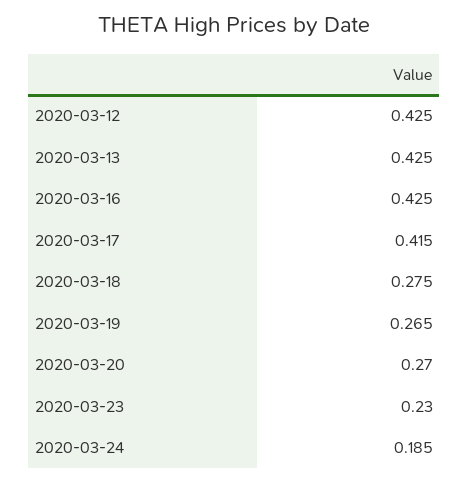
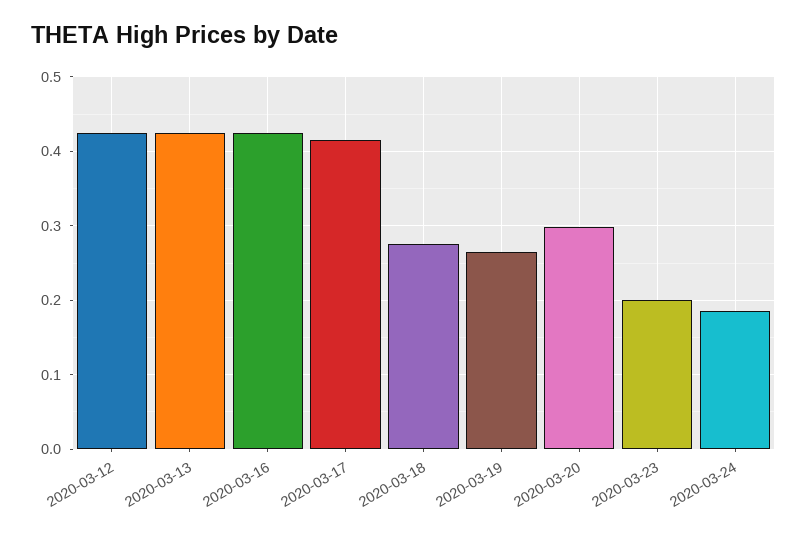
  {
    "2020-03-12": 0.425,
    "2020-03-13": 0.425,
    "2020-03-16": 0.425,
    "2020-03-17": 0.415,
    "2020-03-18": 0.275,
    "2020-03-19": 0.265,
-   "2020-03-20": 0.27,
+   "2020-03-20": 0.3,
-   "2020-03-23": 0.23,
+   "2020-03-23": 0.2,
    "2020-03-24": 0.185
  }

